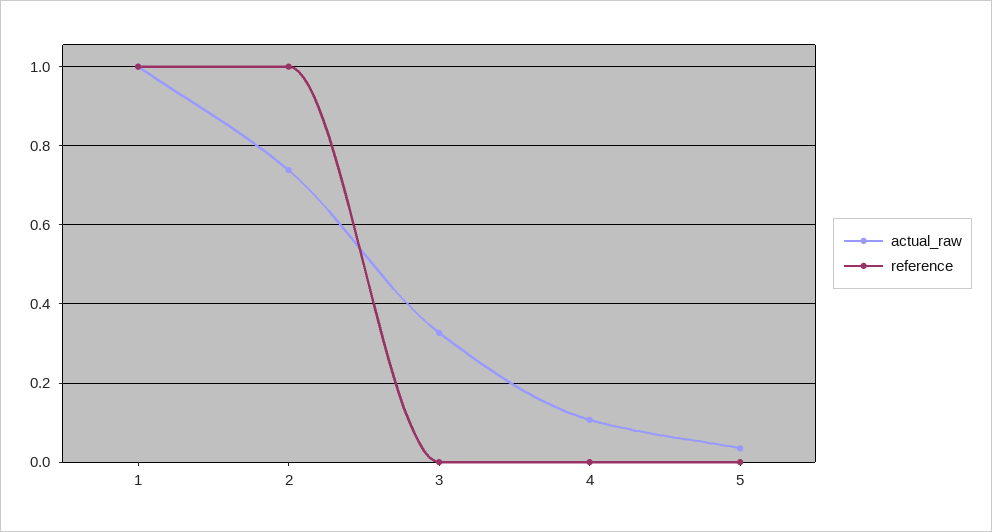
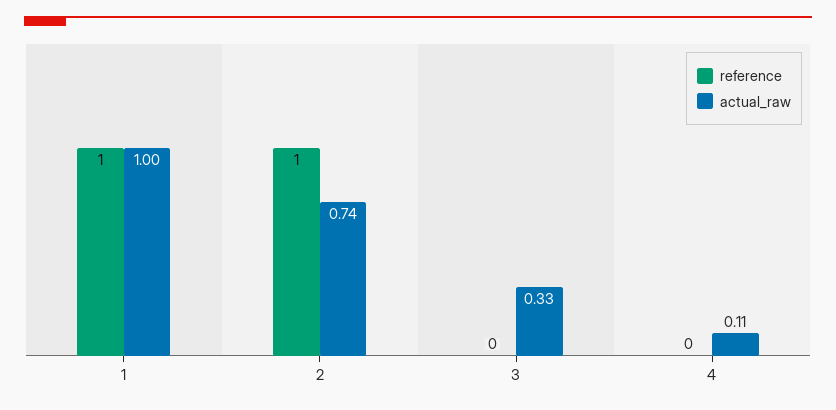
  {
    "actual_raw": {
      "1": 1,
      "2": 0.74,
      "3": 0.33,
-     "4": 0.11,
+     "4": 0.11
-     "5": 0.04
    },
    "reference": {
      "1": 1,
      "2": 1,
      "3": 0,
-     "4": 0,
+     "4": 0
-     "5": 0
    }
  }

